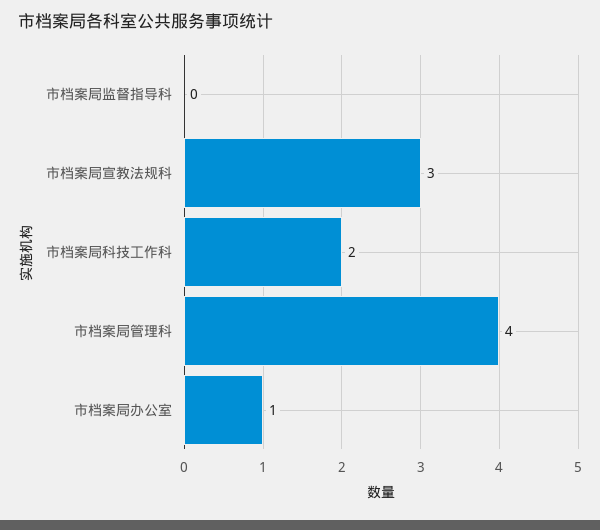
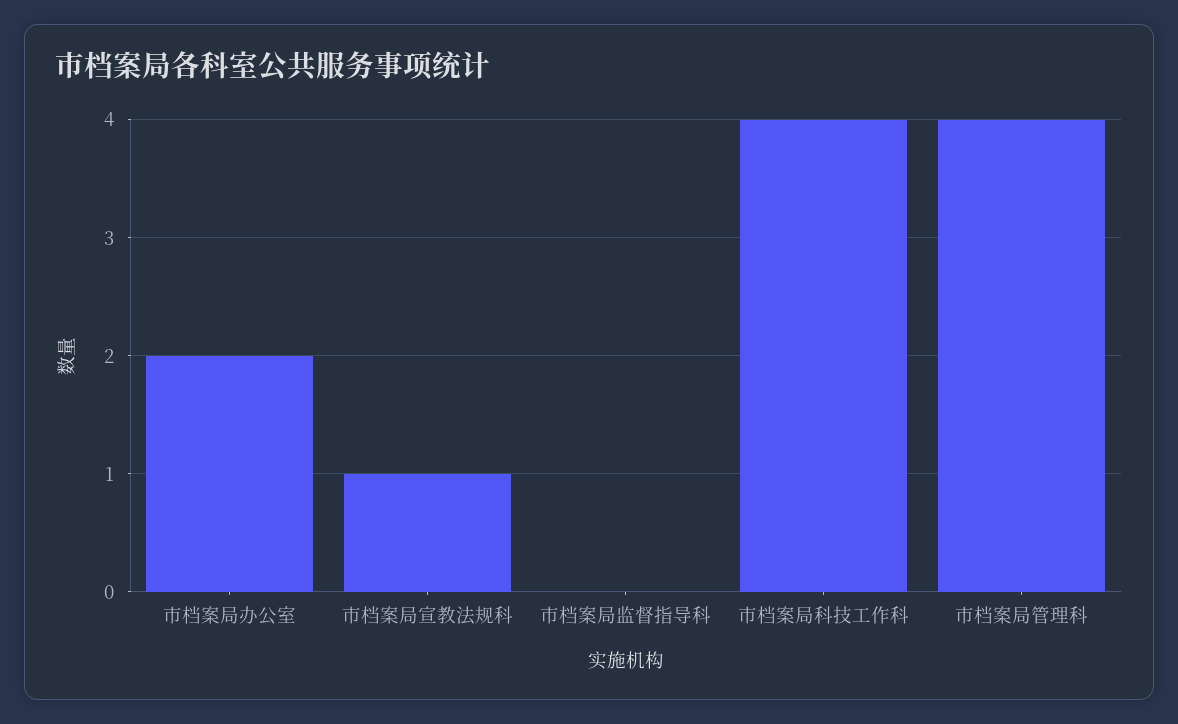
  {
    "市档案局监督指导科": 0,
-   "市档案局宣教法规科": 3,
+   "市档案局宣教法规科": 1,
-   "市档案局科技工作科": 2,
+   "市档案局科技工作科": 4,
    "市档案局管理科": 4,
-   "市档案局办公室": 1
+   "市档案局办公室": 2
  }

